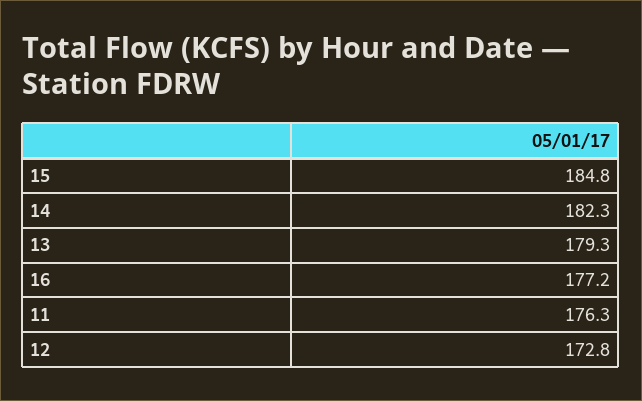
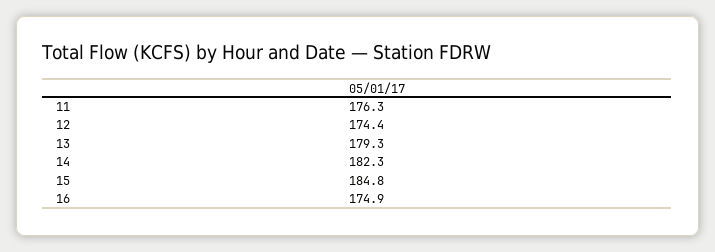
  {
    "15": 184.8,
    "14": 182.3,
    "13": 179.3,
-   "16": 177.2,
+   "16": 174.9,
    "11": 176.3,
-   "12": 172.8
+   "12": 174.4
  }

